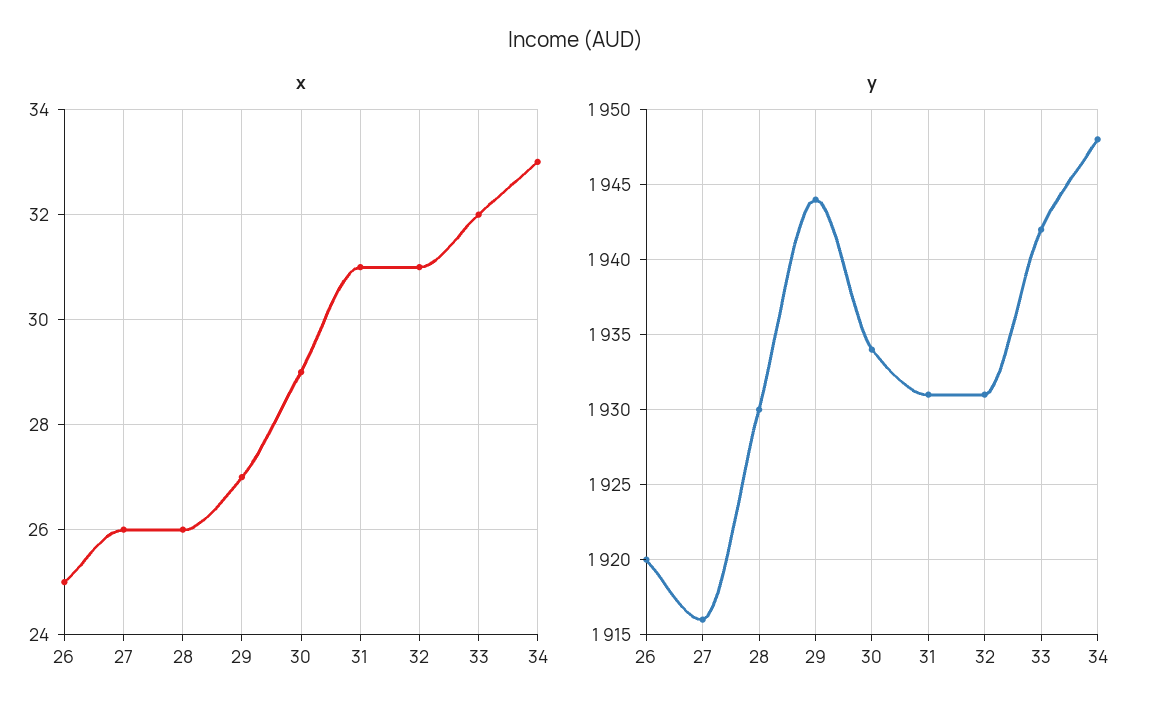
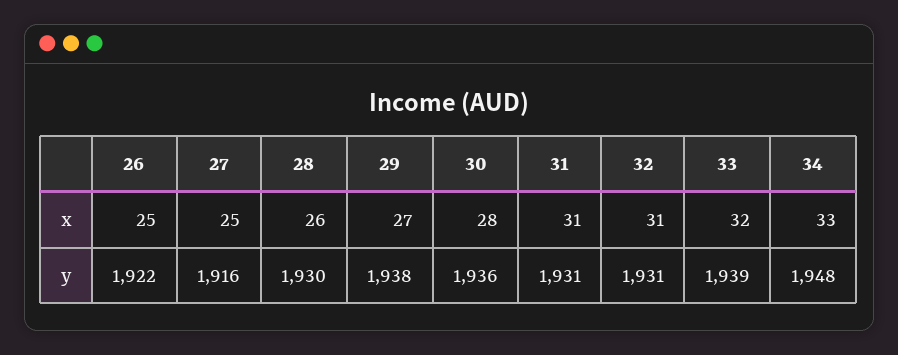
  {
    "x": {
      "26": 25,
-     "27": 26,
+     "27": 25,
      "28": 26,
      "29": 27,
-     "30": 29,
+     "30": 28,
      "31": 31,
      "32": 31,
      "33": 32,
      "34": 33
    },
    "y": {
-     "26": 1920,
+     "26": 1922,
      "27": 1916,
      "28": 1930,
-     "29": 1944,
+     "29": 1938,
-     "30": 1934,
+     "30": 1936,
      "31": 1931,
      "32": 1931,
-     "33": 1942,
+     "33": 1939,
      "34": 1948
    }
  }

